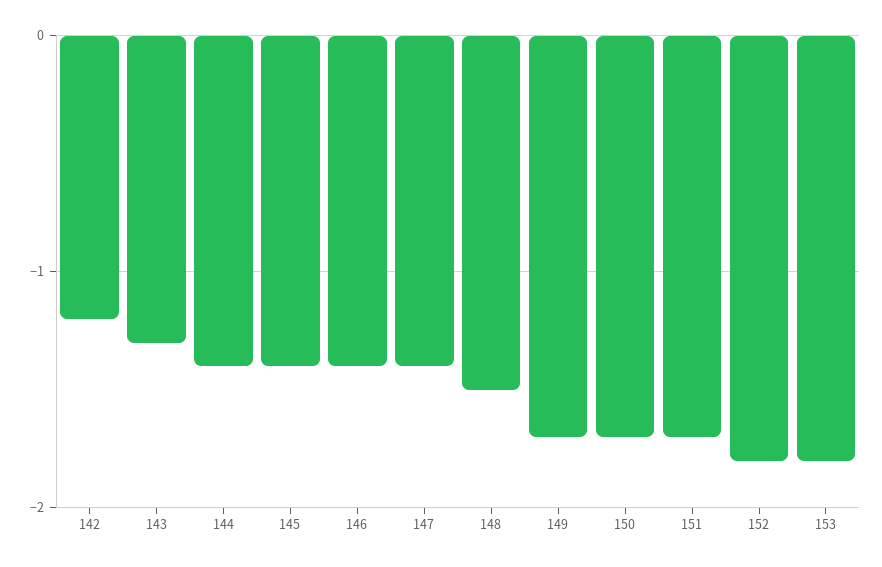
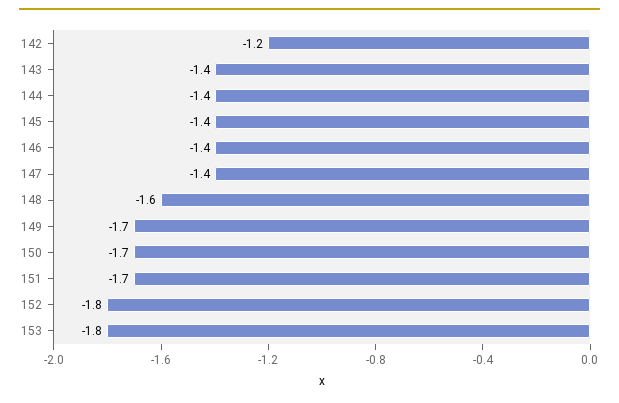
  {
    "142": -1.2,
-   "143": -1.3,
+   "143": -1.4,
    "144": -1.4,
    "145": -1.4,
    "146": -1.4,
    "147": -1.4,
-   "148": -1.5,
+   "148": -1.6,
    "149": -1.7,
    "150": -1.7,
    "151": -1.7,
    "152": -1.8,
    "153": -1.8
  }

